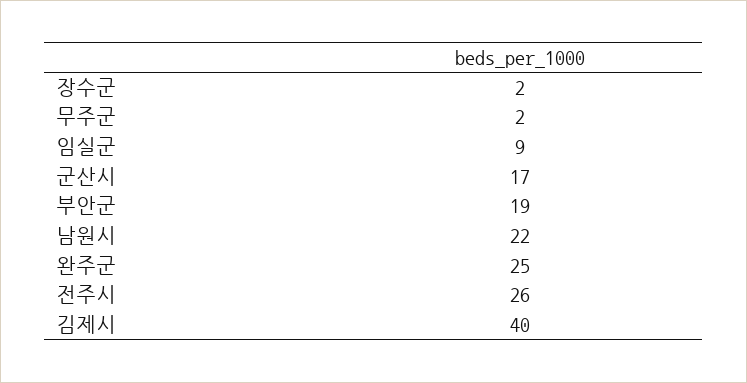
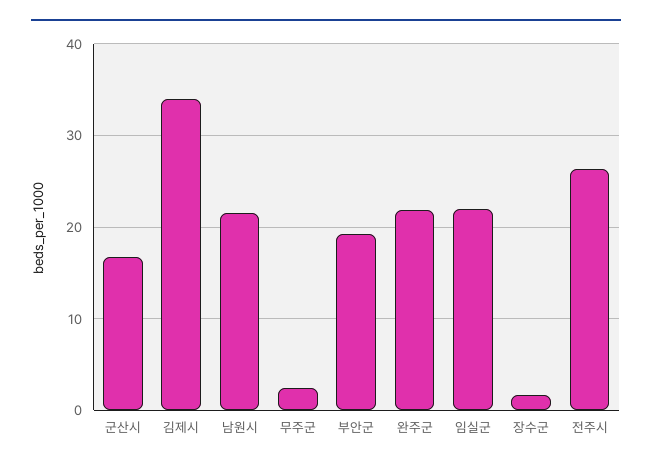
  {
    "장수군": 2,
    "무주군": 2,
-   "임실군": 9,
+   "임실군": 22,
    "군산시": 17,
    "부안군": 19,
    "남원시": 22,
-   "완주군": 25,
+   "완주군": 22,
    "전주시": 26,
-   "김제시": 40
+   "김제시": 34
  }

